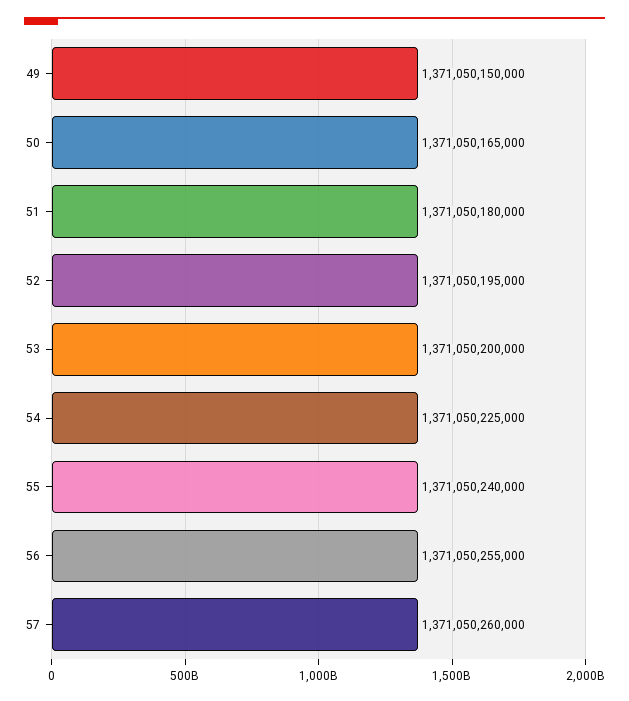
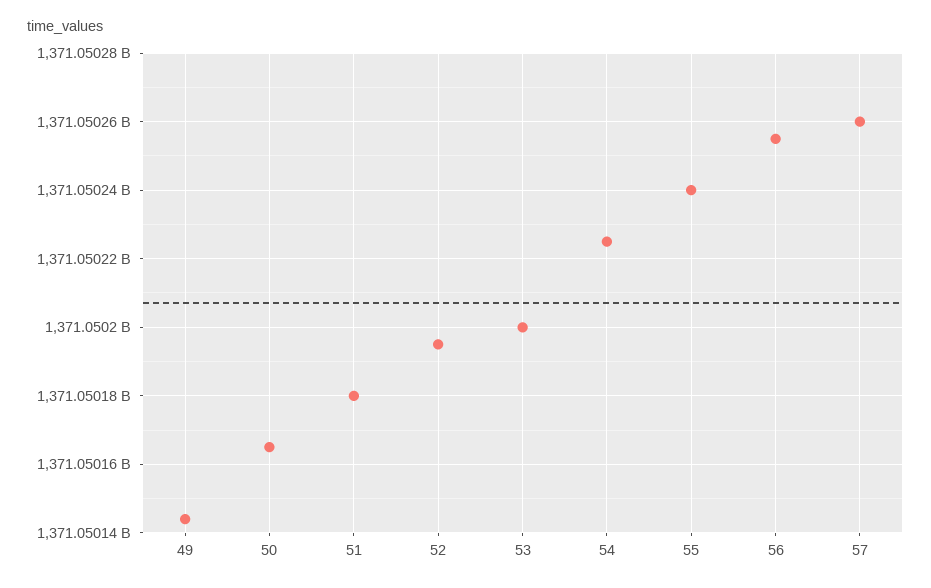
  {
-   "49": 1371050150000,
+   "49": 1371050144000,
    "50": 1371050165000,
    "51": 1371050180000,
    "52": 1371050195000,
    "53": 1371050200000,
    "54": 1371050225000,
    "55": 1371050240000,
    "56": 1371050255000,
    "57": 1371050260000
  }

